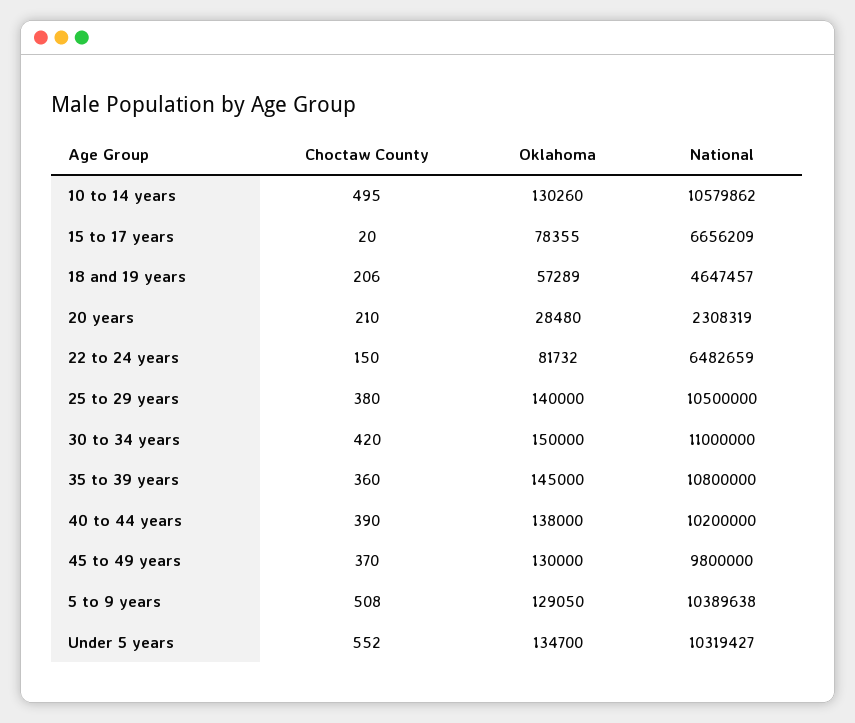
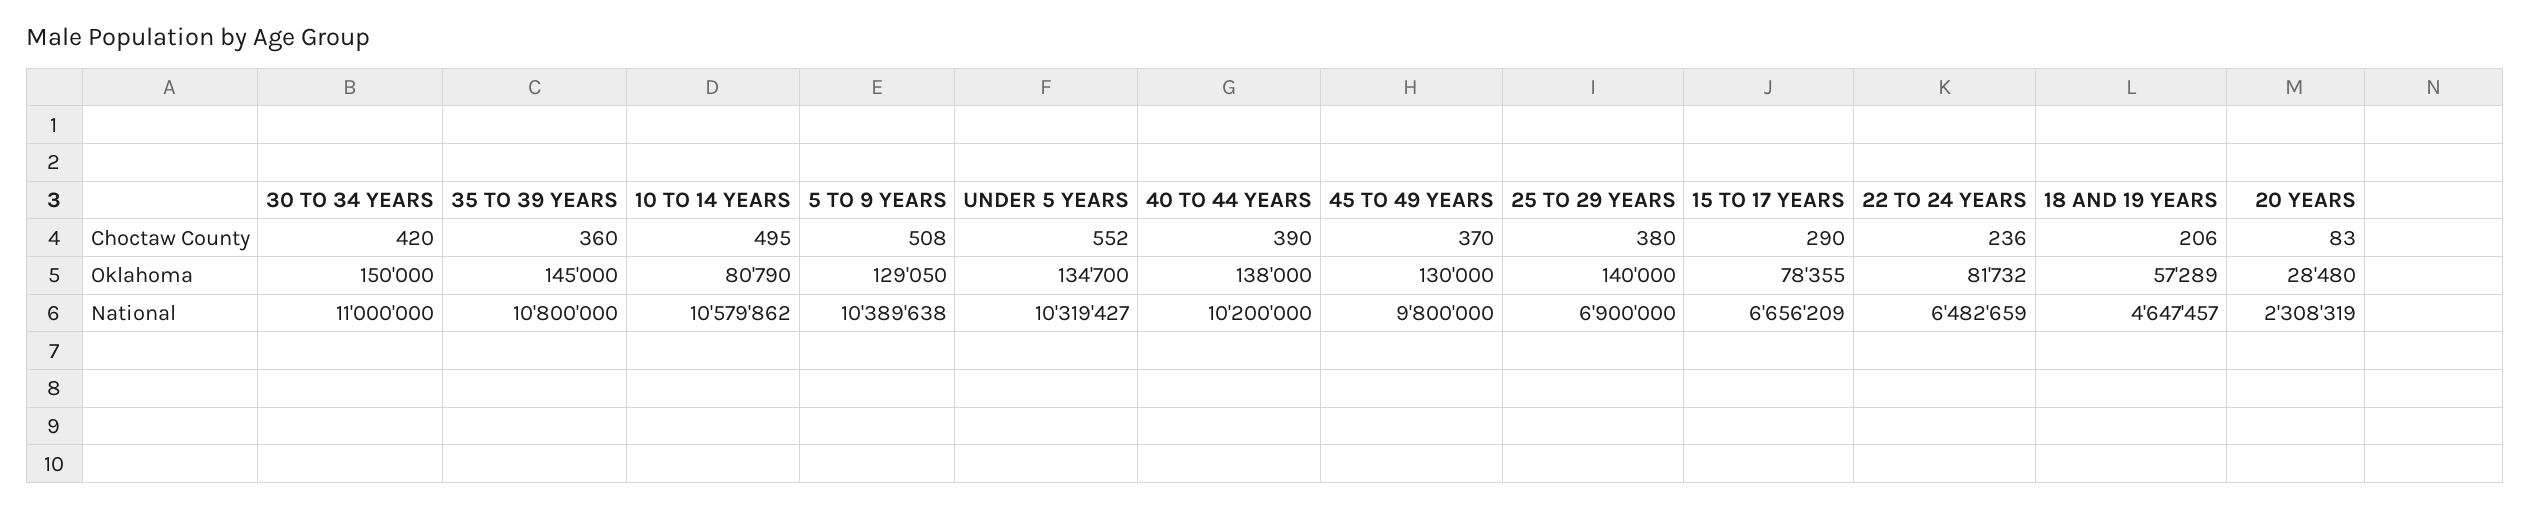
  {
    "Choctaw County": {
      "10 to 14 years": 495,
-     "15 to 17 years": 20,
+     "15 to 17 years": 290,
      "18 and 19 years": 206,
-     "20 years": 210,
+     "20 years": 83,
-     "22 to 24 years": 150,
+     "22 to 24 years": 236,
      "25 to 29 years": 380,
      "30 to 34 years": 420,
      "35 to 39 years": 360,
      "40 to 44 years": 390,
      "45 to 49 years": 370,
      "5 to 9 years": 508,
      "Under 5 years": 552
    },
    "Oklahoma": {
-     "10 to 14 years": 130260,
+     "10 to 14 years": 80790,
      "15 to 17 years": 78355,
      "18 and 19 years": 57289,
      "20 years": 28480,
      "22 to 24 years": 81732,
      "25 to 29 years": 140000,
      "30 to 34 years": 150000,
      "35 to 39 years": 145000,
      "40 to 44 years": 138000,
      "45 to 49 years": 130000,
      "5 to 9 years": 129050,
      "Under 5 years": 134700
    },
    "National": {
      "10 to 14 years": 10579862,
      "15 to 17 years": 6656209,
      "18 and 19 years": 4647457,
      "20 years": 2308319,
      "22 to 24 years": 6482659,
-     "25 to 29 years": 10500000,
+     "25 to 29 years": 6900000,
      "30 to 34 years": 11000000,
      "35 to 39 years": 10800000,
      "40 to 44 years": 10200000,
      "45 to 49 years": 9800000,
      "5 to 9 years": 10389638,
      "Under 5 years": 10319427
    }
  }

